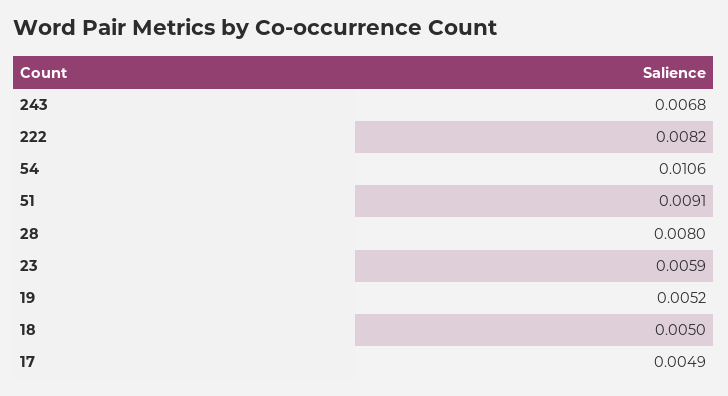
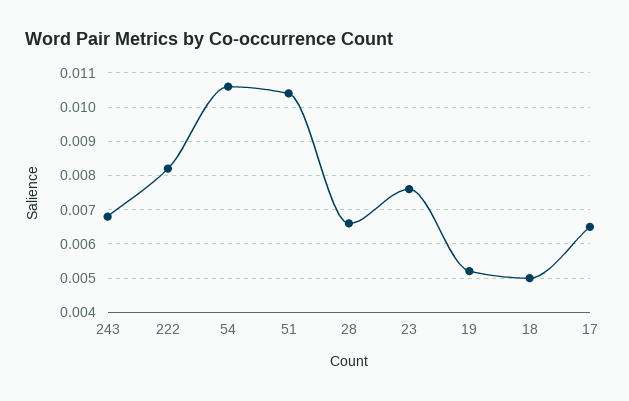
  {
    "243": 0.0068,
    "222": 0.0082,
    "54": 0.0106,
-   "51": 0.0091,
+   "51": 0.0105,
-   "28": 0.008,
+   "28": 0.0065,
-   "23": 0.0059,
+   "23": 0.0075,
    "19": 0.0052,
    "18": 0.005,
-   "17": 0.0049
+   "17": 0.0065
  }

